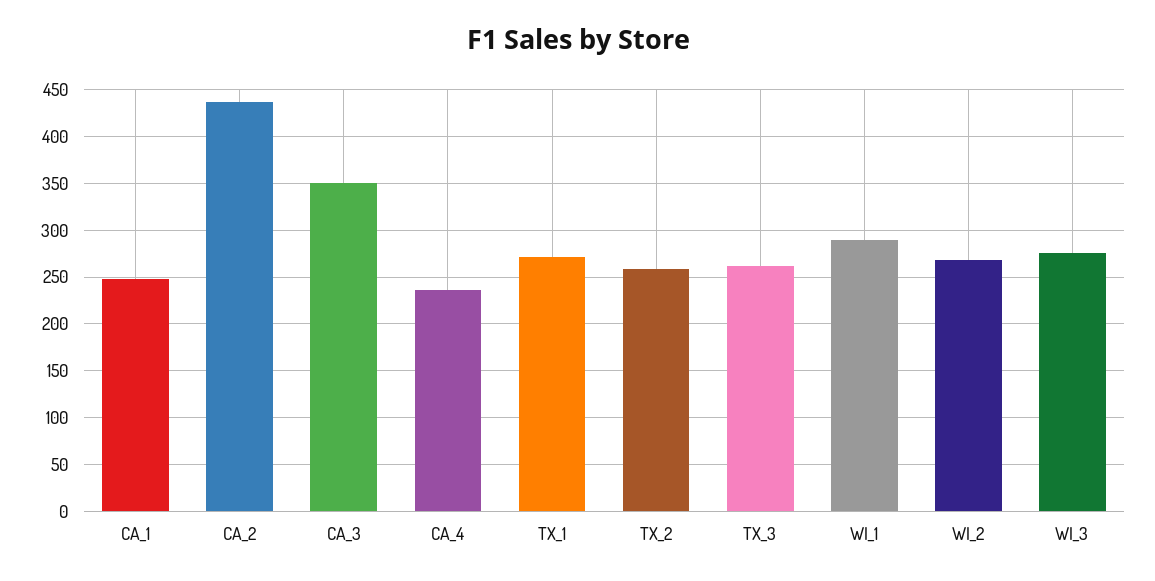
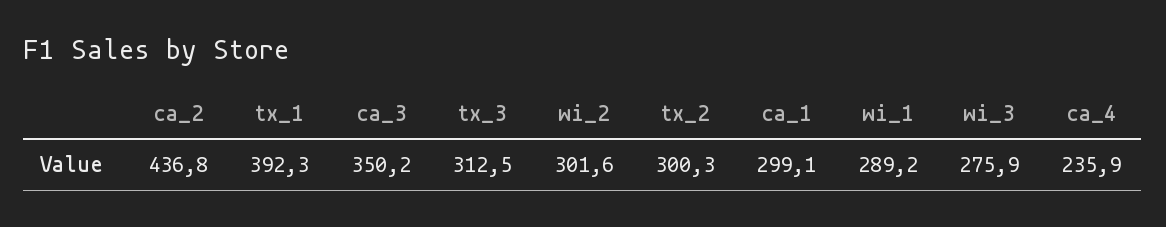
  {
-   "CA_1": 250,
+   "CA_1": 299.1,
    "CA_2": 436.8,
    "CA_3": 350.2,
    "CA_4": 235.9,
-   "TX_1": 270,
+   "TX_1": 392.3,
-   "TX_2": 260,
+   "TX_2": 300.3,
-   "TX_3": 260,
+   "TX_3": 312.5,
    "WI_1": 289.2,
-   "WI_2": 270,
+   "WI_2": 301.6,
    "WI_3": 275.9
  }

